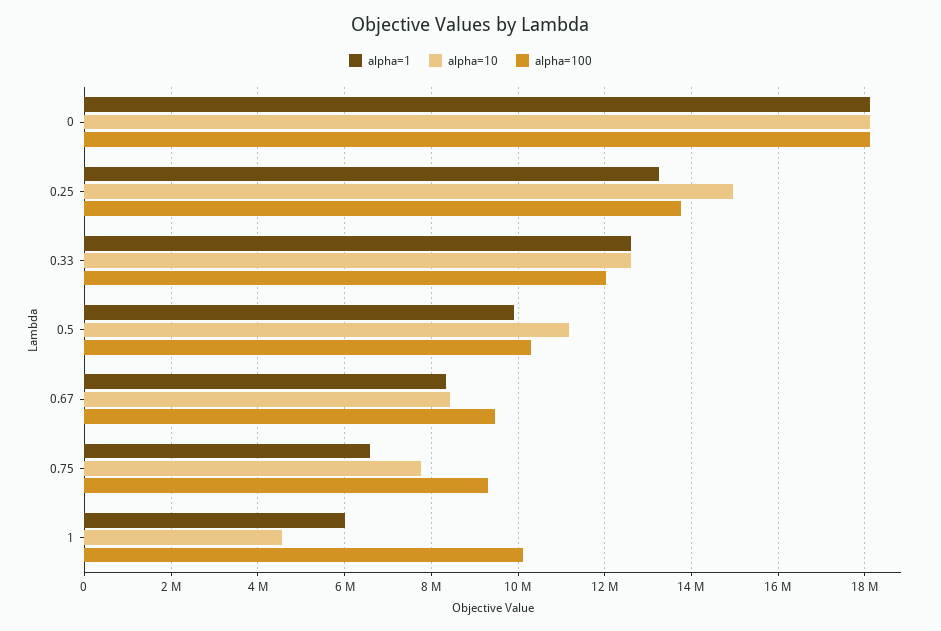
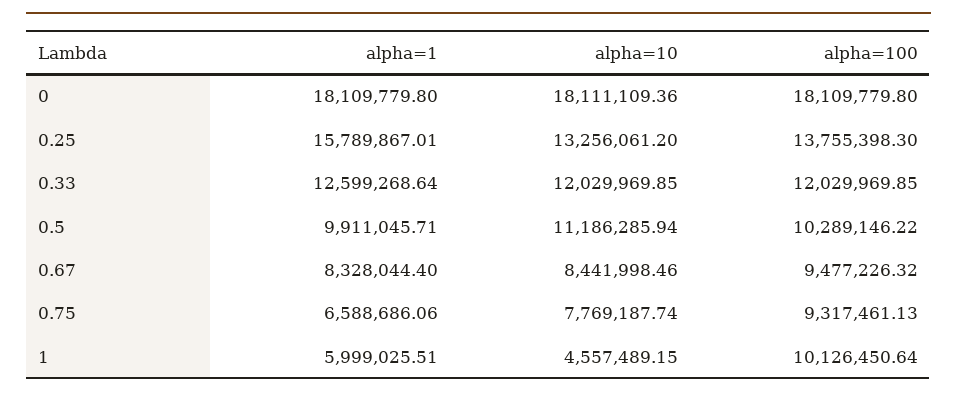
  {
    "alpha=1": {
      "0": 18109779.8,
-     "0.25": 13200000,
+     "0.25": 15789867.01,
      "0.33": 12599268.64,
      "0.5": 9911045.71,
      "0.67": 8328044.4,
      "0.75": 6588686.06,
      "1": 5999025.51
    },
    "alpha=10": {
      "0": 18111109.36,
-     "0.25": 15000000,
+     "0.25": 13256061.2,
-     "0.33": 12600000,
+     "0.33": 12029969.85,
      "0.5": 11186285.94,
      "0.67": 8441998.46,
      "0.75": 7769187.74,
      "1": 4557489.15
    },
    "alpha=100": {
      "0": 18109779.8,
      "0.25": 13755398.3,
      "0.33": 12029969.85,
      "0.5": 10289146.22,
      "0.67": 9477226.32,
      "0.75": 9317461.13,
      "1": 10126450.64
    }
  }

